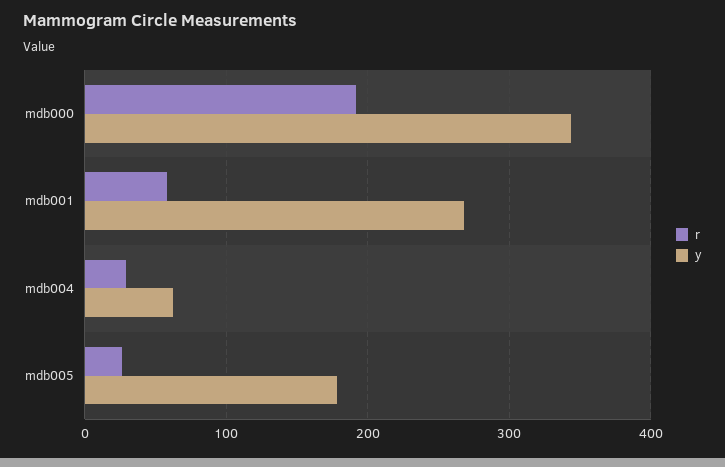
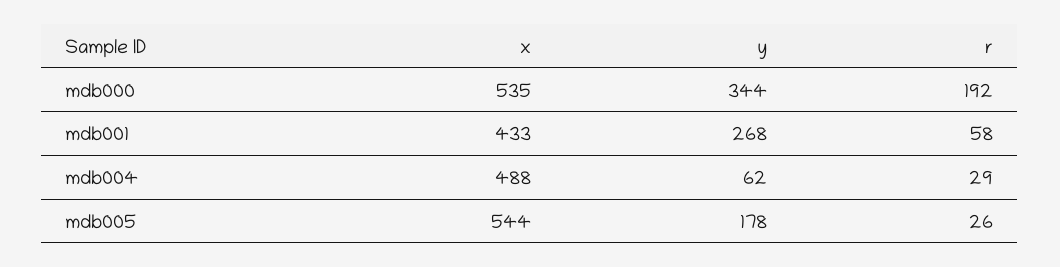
  {
    "r": {
      "mdb000": 192,
      "mdb001": 58,
      "mdb004": 29,
      "mdb005": 26
    },
    "y": {
      "mdb000": 344,
      "mdb001": 268,
      "mdb004": 62,
      "mdb005": 178
-   }
+   },
+   "x": {
+     "mdb000": 535,
+     "mdb001": 433,
+     "mdb004": 488,
+     "mdb005": 544
+   }
  }

